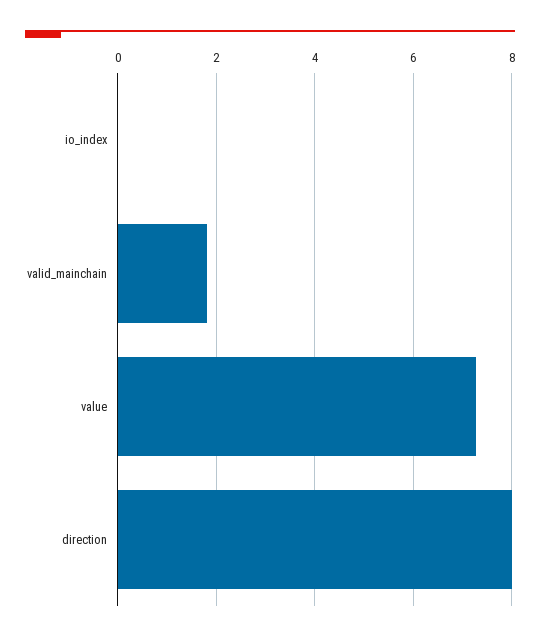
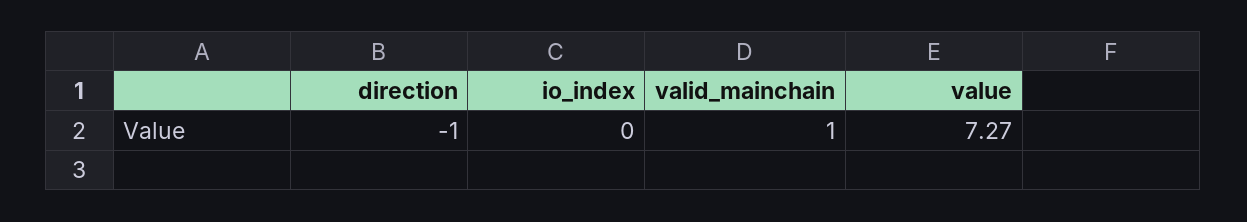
  {
    "io_index": 0,
-   "valid_mainchain": 1.8,
+   "valid_mainchain": 1,
    "value": 7.27,
-   "direction": 8
+   "direction": -1
  }

